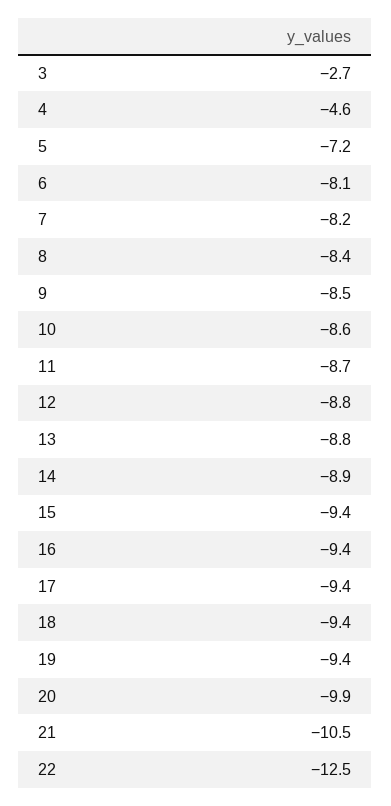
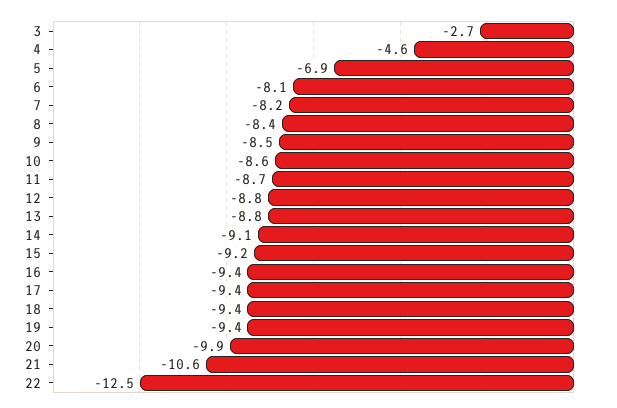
  {
    "3": -2.7,
    "4": -4.6,
-   "5": -7.2,
+   "5": -6.9,
    "6": -8.1,
    "7": -8.2,
    "8": -8.4,
    "9": -8.5,
    "10": -8.6,
    "11": -8.7,
    "12": -8.8,
    "13": -8.8,
-   "14": -8.9,
+   "14": -9.1,
-   "15": -9.4,
+   "15": -9.2,
    "16": -9.4,
    "17": -9.4,
    "18": -9.4,
    "19": -9.4,
    "20": -9.9,
-   "21": -10.5,
+   "21": -10.6,
    "22": -12.5
  }

